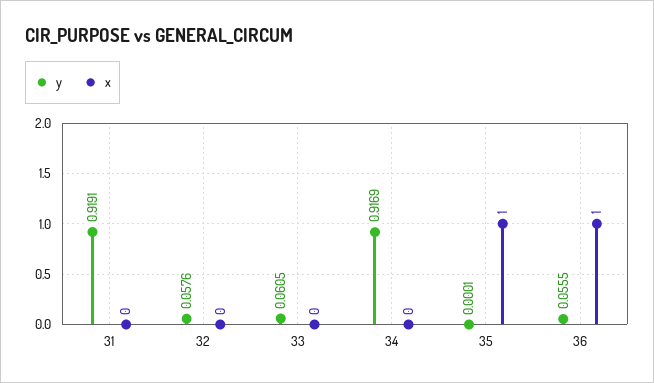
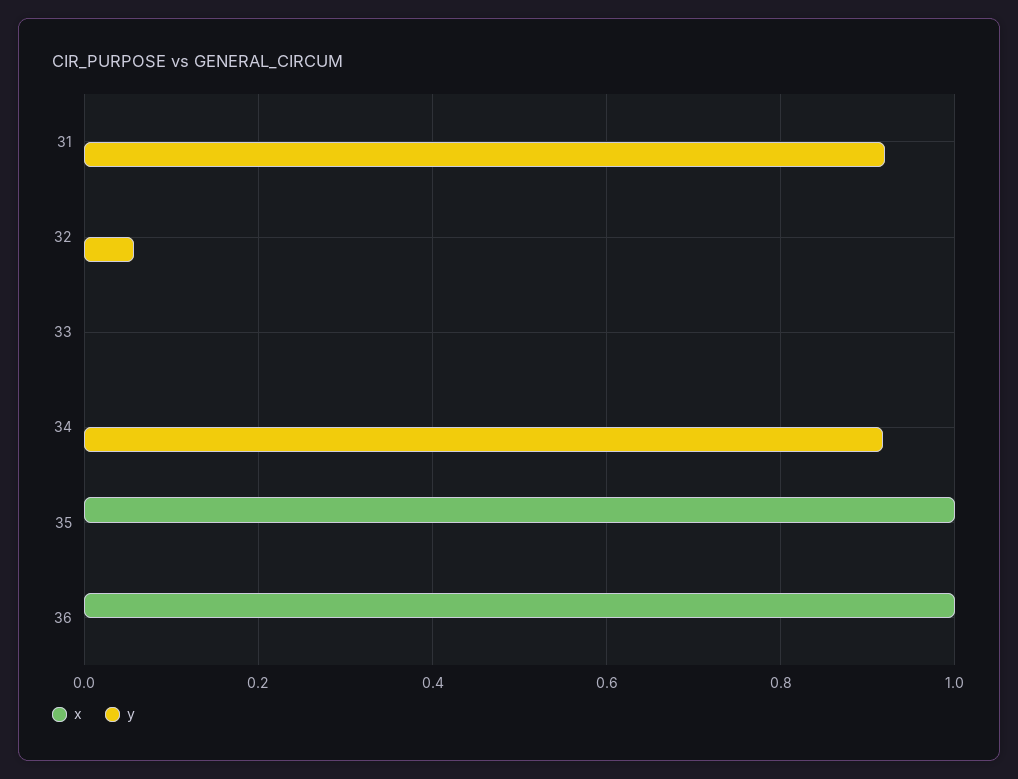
  {
    "y": {
      "31": 0.9191,
      "32": 0.0576,
-     "33": 0.0605,
+     "33": 0,
      "34": 0.9169,
      "35": 0.0001,
-     "36": 0.0555
+     "36": 0
    },
    "x": {
      "31": 0,
      "32": 0,
      "33": 0,
      "34": 0,
      "35": 1,
      "36": 1
    }
  }

